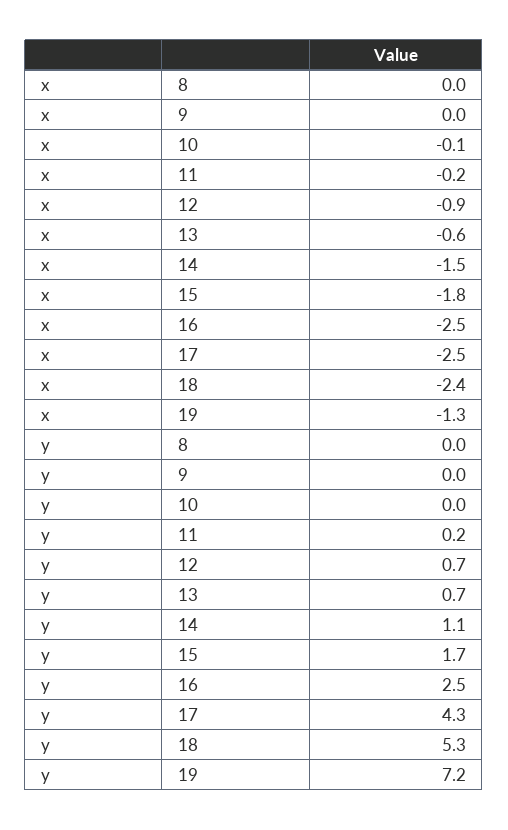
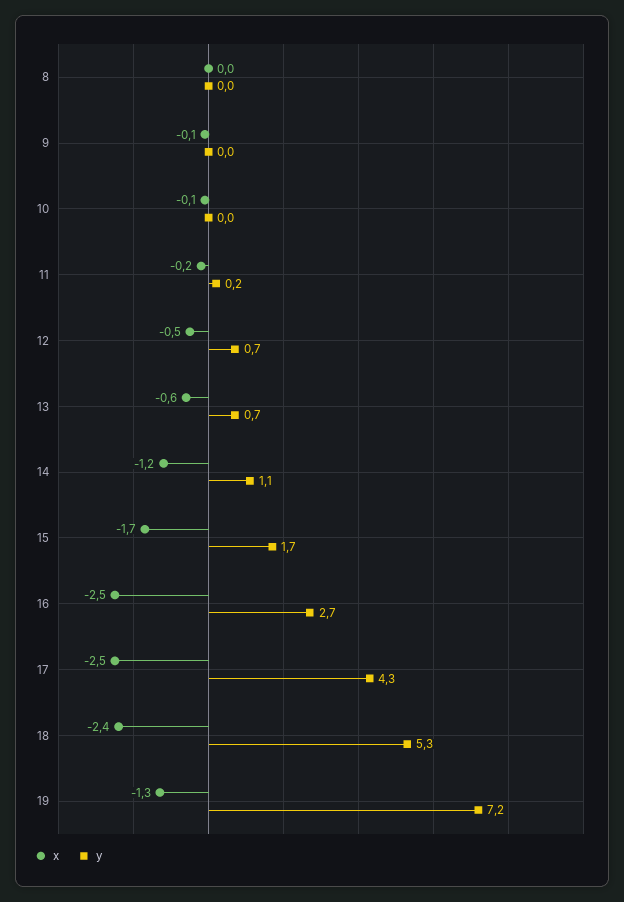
  {
    "x": {
      "8": 0,
-     "9": 0,
+     "9": -0.1,
      "10": -0.1,
      "11": -0.2,
-     "12": -0.9,
+     "12": -0.5,
      "13": -0.6,
-     "14": -1.5,
+     "14": -1.2,
-     "15": -1.8,
+     "15": -1.7,
      "16": -2.5,
      "17": -2.5,
      "18": -2.4,
      "19": -1.3
    },
    "y": {
      "8": 0,
      "9": 0,
      "10": 0,
      "11": 0.2,
      "12": 0.7,
      "13": 0.7,
      "14": 1.1,
      "15": 1.7,
-     "16": 2.5,
+     "16": 2.7,
      "17": 4.3,
      "18": 5.3,
      "19": 7.2
    }
  }

